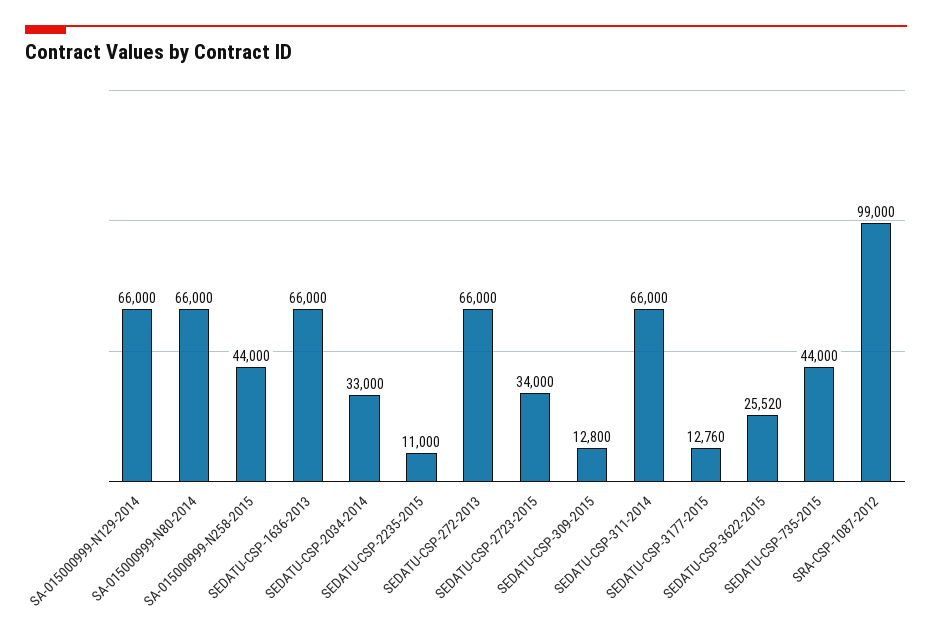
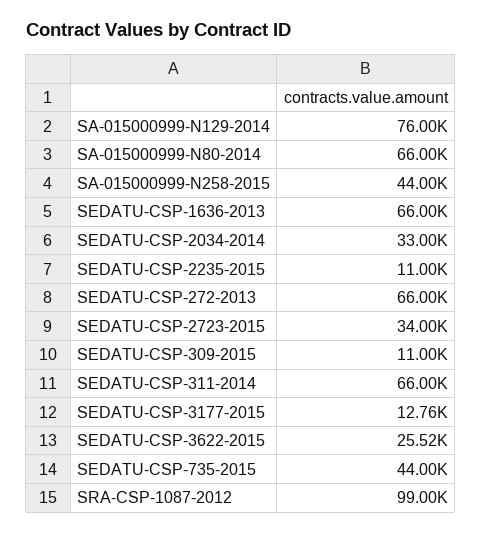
  {
-   "SA-015000999-N129-2014": 66000,
+   "SA-015000999-N129-2014": 76000,
    "SA-015000999-N80-2014": 66000,
    "SA-015000999-N258-2015": 44000,
    "SEDATU-CSP-1636-2013": 66000,
    "SEDATU-CSP-2034-2014": 33000,
    "SEDATU-CSP-2235-2015": 11000,
    "SEDATU-CSP-272-2013": 66000,
    "SEDATU-CSP-2723-2015": 34000,
-   "SEDATU-CSP-309-2015": 12800,
+   "SEDATU-CSP-309-2015": 11000,
    "SEDATU-CSP-311-2014": 66000,
    "SEDATU-CSP-3177-2015": 12760,
    "SEDATU-CSP-3622-2015": 25520,
    "SEDATU-CSP-735-2015": 44000,
    "SRA-CSP-1087-2012": 99000
  }

